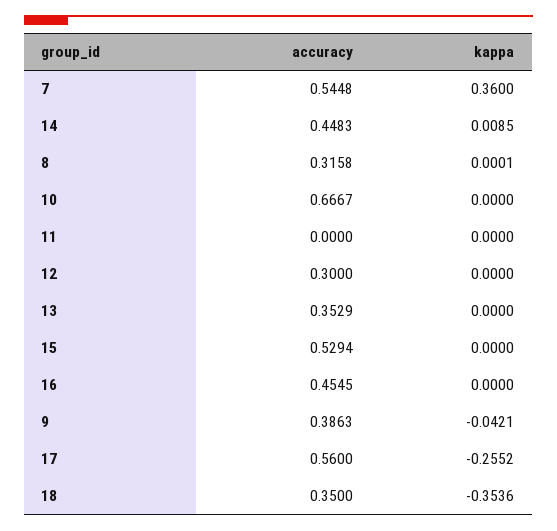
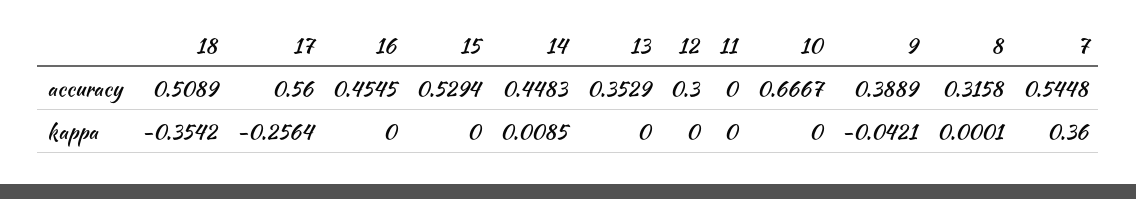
  {
    "accuracy": {
      "7": 0.5448,
      "14": 0.4483,
      "8": 0.3158,
      "10": 0.6667,
      "11": 0,
      "12": 0.3,
      "13": 0.3529,
      "15": 0.5294,
      "16": 0.4545,
-     "9": 0.3863,
+     "9": 0.3889,
      "17": 0.56,
-     "18": 0.35
+     "18": 0.5089
    },
    "kappa": {
      "7": 0.36,
      "14": 0.0085,
      "8": 0.0001,
      "10": 0,
      "11": 0,
      "12": 0,
      "13": 0,
      "15": 0,
      "16": 0,
      "9": -0.0421,
-     "17": -0.2552,
+     "17": -0.2564,
-     "18": -0.3536
+     "18": -0.3542
    }
  }

